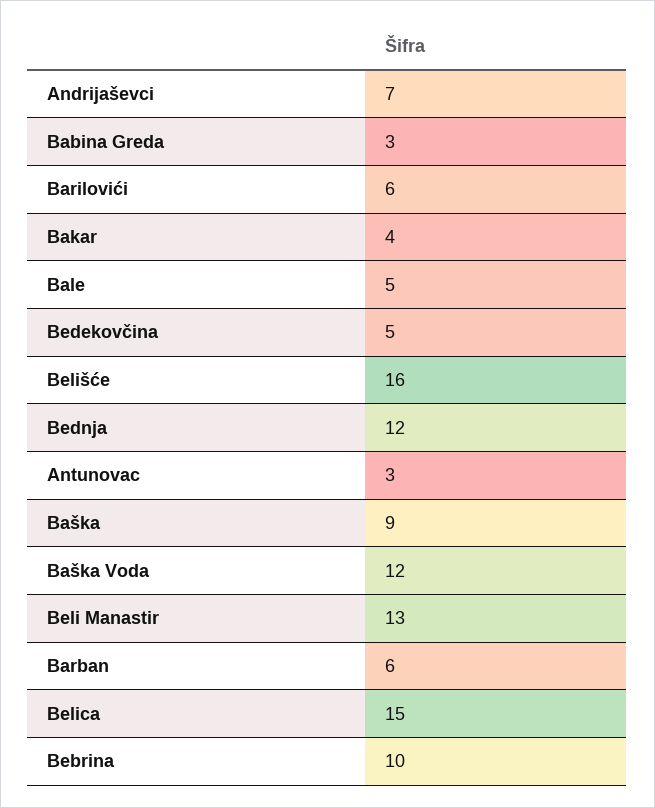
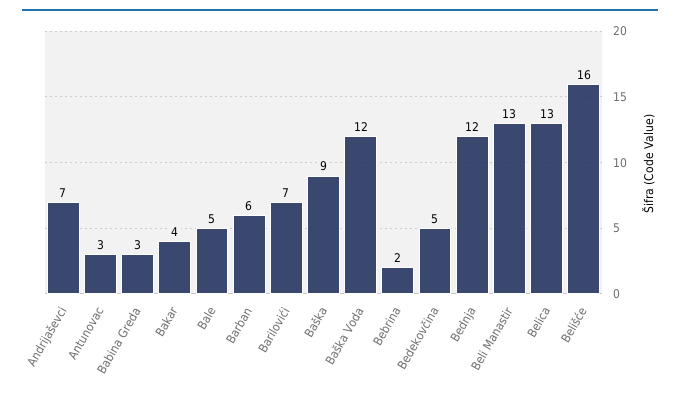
  {
    "Andrijaševci": 7,
    "Babina Greda": 3,
-   "Barilovići": 6,
+   "Barilovići": 7,
    "Bakar": 4,
    "Bale": 5,
    "Bedekovčina": 5,
    "Belišće": 16,
    "Bednja": 12,
    "Antunovac": 3,
    "Baška": 9,
    "Baška Voda": 12,
    "Beli Manastir": 13,
    "Barban": 6,
-   "Belica": 15,
+   "Belica": 13,
-   "Bebrina": 10
+   "Bebrina": 2
  }

